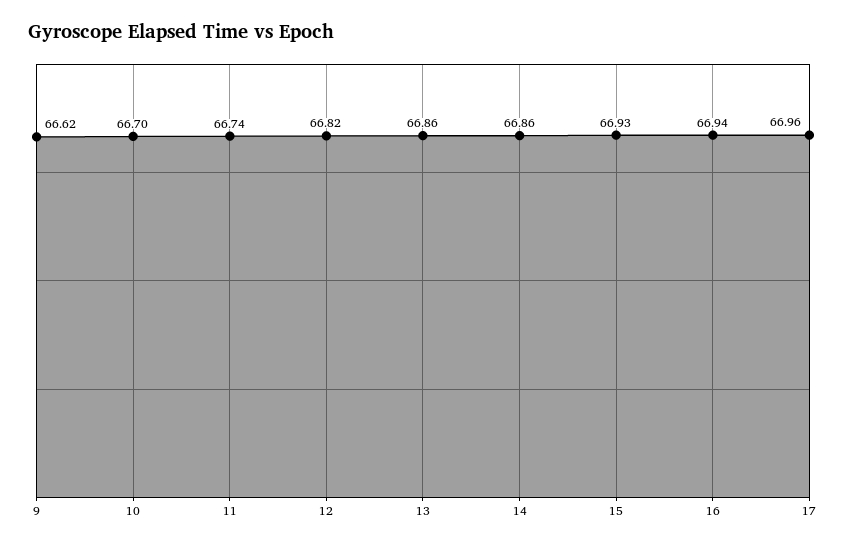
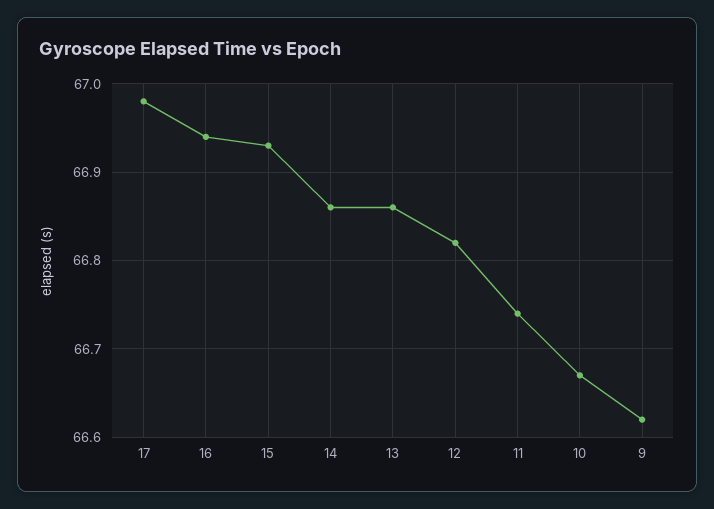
  {
    "9": 66.62,
-   "10": 66.7,
+   "10": 66.67,
    "11": 66.74,
    "12": 66.82,
    "13": 66.86,
    "14": 66.86,
    "15": 66.93,
    "16": 66.94,
-   "17": 66.96
+   "17": 66.98
  }

